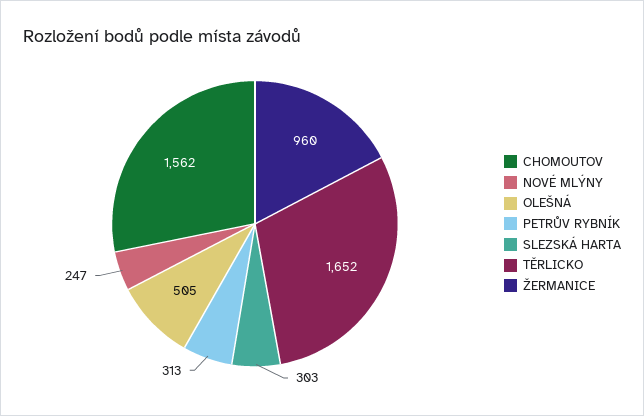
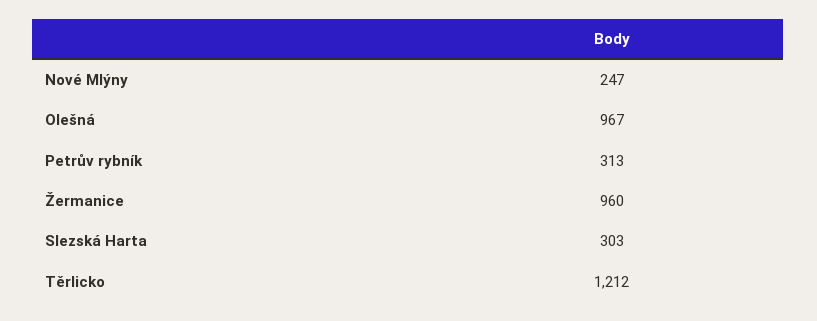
  {
-   "CHOMOUTOV": 1562,
    "NOVÉ MLÝNY": 247,
-   "OLEŠNÁ": 505,
+   "OLEŠNÁ": 967,
    "PETRŮV RYBNÍK": 313,
    "SLEZSKÁ HARTA": 303,
-   "TĚRLICKO": 1652,
+   "TĚRLICKO": 1212,
    "ŽERMANICE": 960
  }

